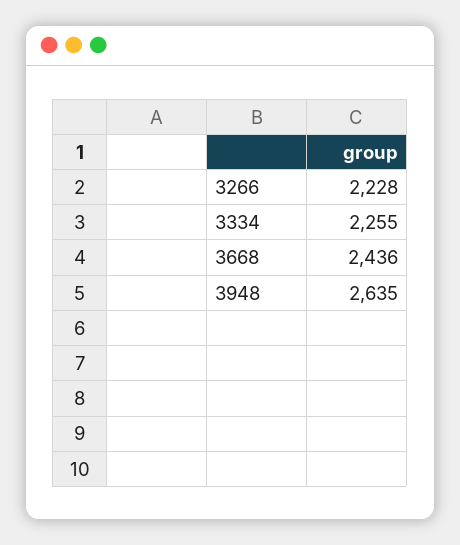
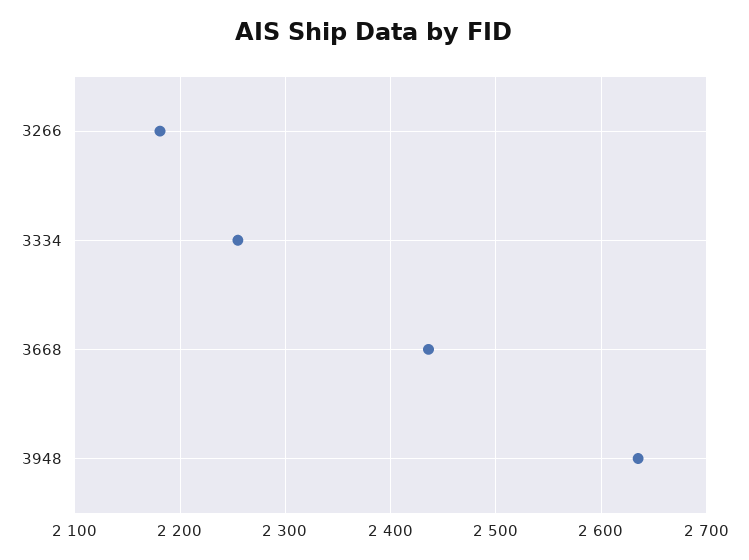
  {
-   "3266": 2228,
+   "3266": 2180,
    "3334": 2255,
    "3668": 2436,
    "3948": 2635
  }

